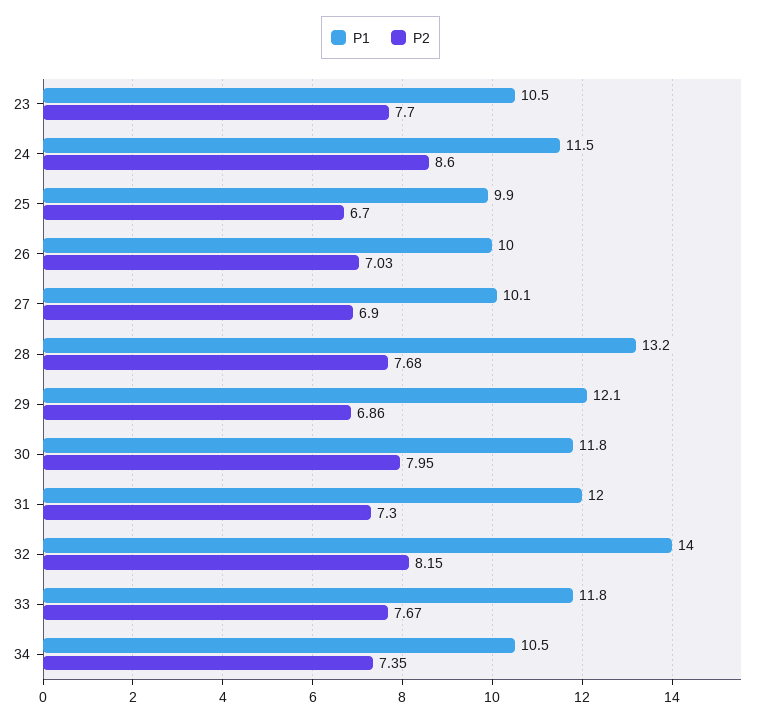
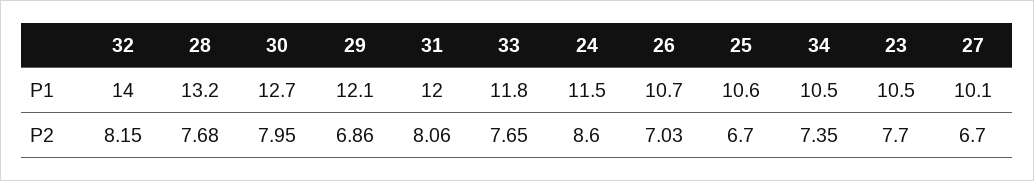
  {
    "P1": {
      "23": 10.5,
      "24": 11.5,
-     "25": 9.9,
+     "25": 10.6,
-     "26": 10,
+     "26": 10.7,
      "27": 10.1,
      "28": 13.2,
      "29": 12.1,
-     "30": 11.8,
+     "30": 12.7,
      "31": 12,
      "32": 14,
      "33": 11.8,
      "34": 10.5
    },
    "P2": {
      "23": 7.7,
      "24": 8.6,
      "25": 6.7,
      "26": 7.03,
-     "27": 6.9,
+     "27": 6.7,
      "28": 7.68,
      "29": 6.86,
      "30": 7.95,
-     "31": 7.3,
+     "31": 8.06,
      "32": 8.15,
-     "33": 7.67,
+     "33": 7.65,
      "34": 7.35
    }
  }

